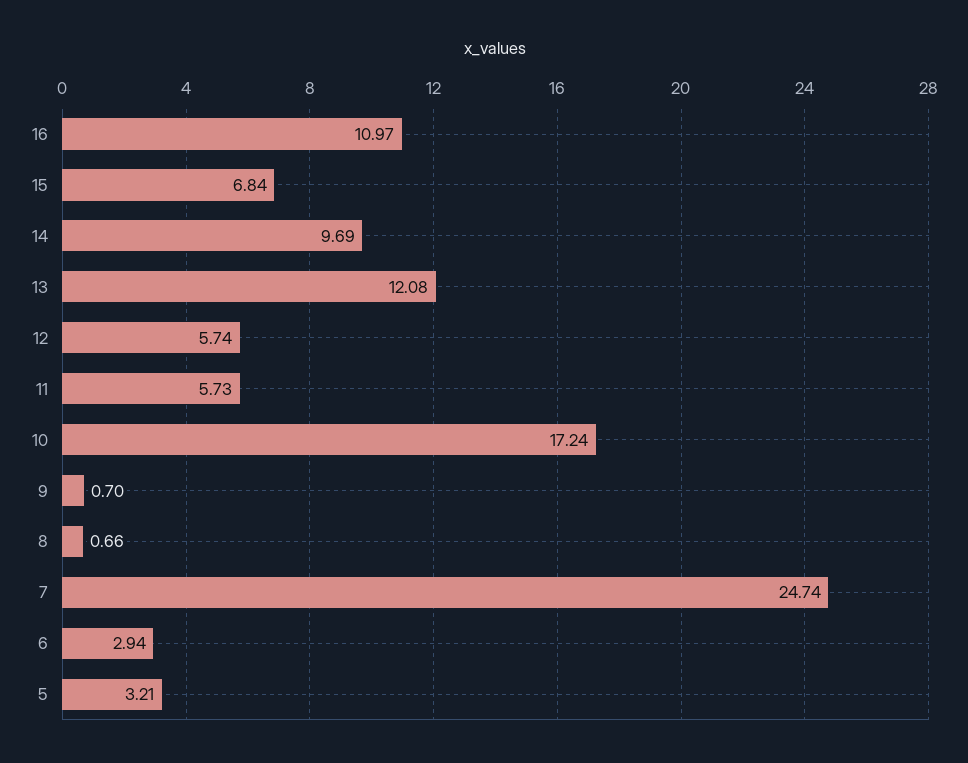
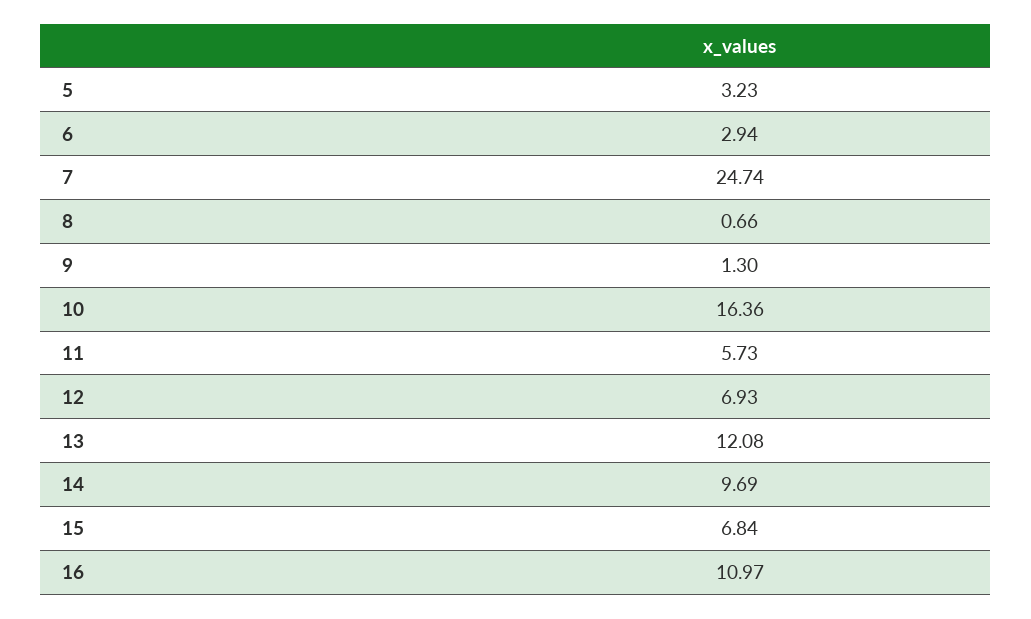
  {
    "16": 10.97,
    "15": 6.84,
    "14": 9.69,
    "13": 12.08,
-   "12": 5.74,
+   "12": 6.93,
    "11": 5.73,
-   "10": 17.24,
+   "10": 16.36,
-   "9": 0.7,
+   "9": 1.3,
    "8": 0.66,
    "7": 24.74,
    "6": 2.94,
-   "5": 3.21
+   "5": 3.23
  }

